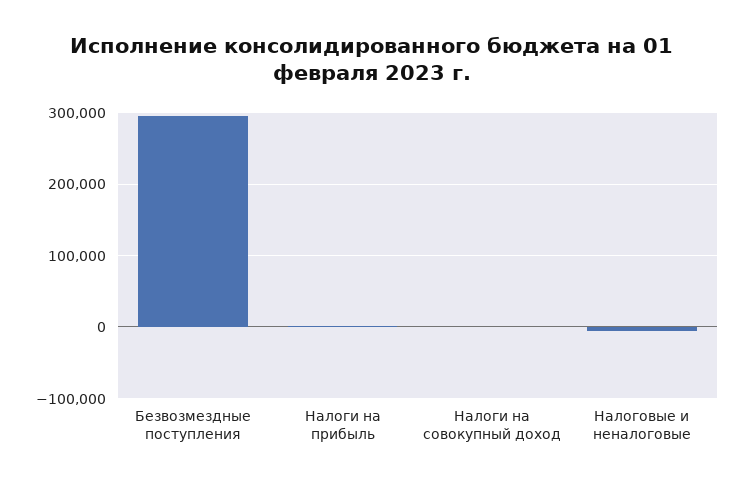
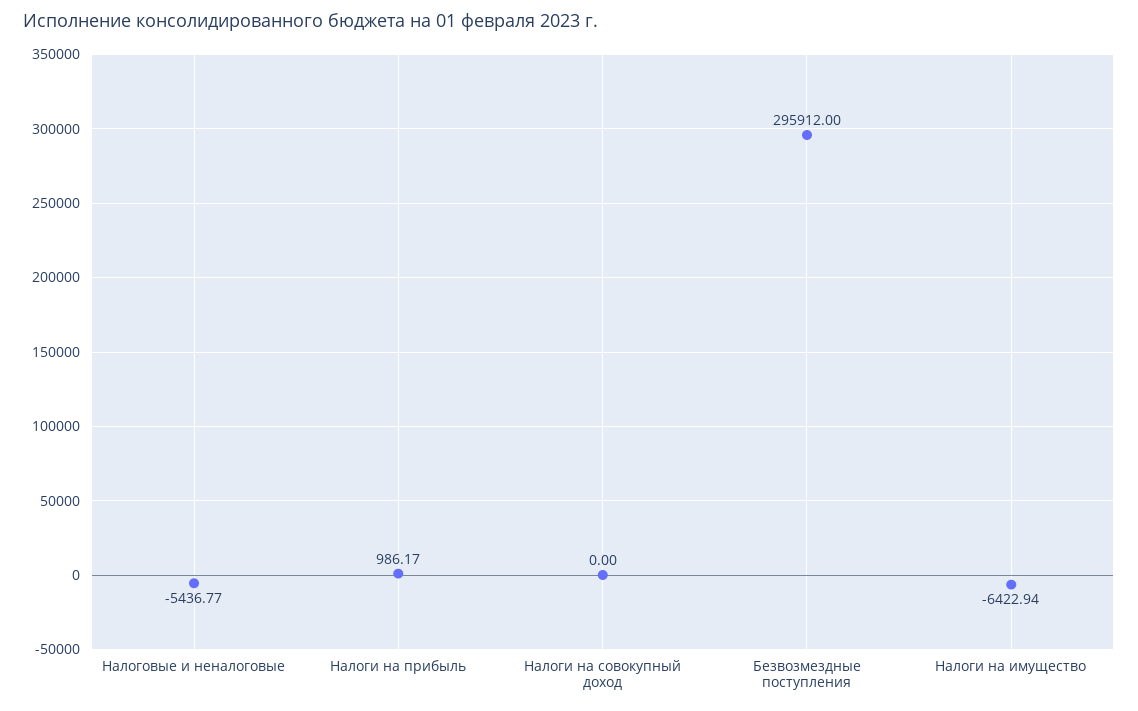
  {
    "Безвозмездные поступления": 295912,
    "Налоги на прибыль": 986.17,
    "Налоги на совокупный доход": 0,
-   "Налоговые и неналоговые": -5436.77
+   "Налоговые и неналоговые": -5436.77,
+   "Налоги на имущество": -6422.94
  }

